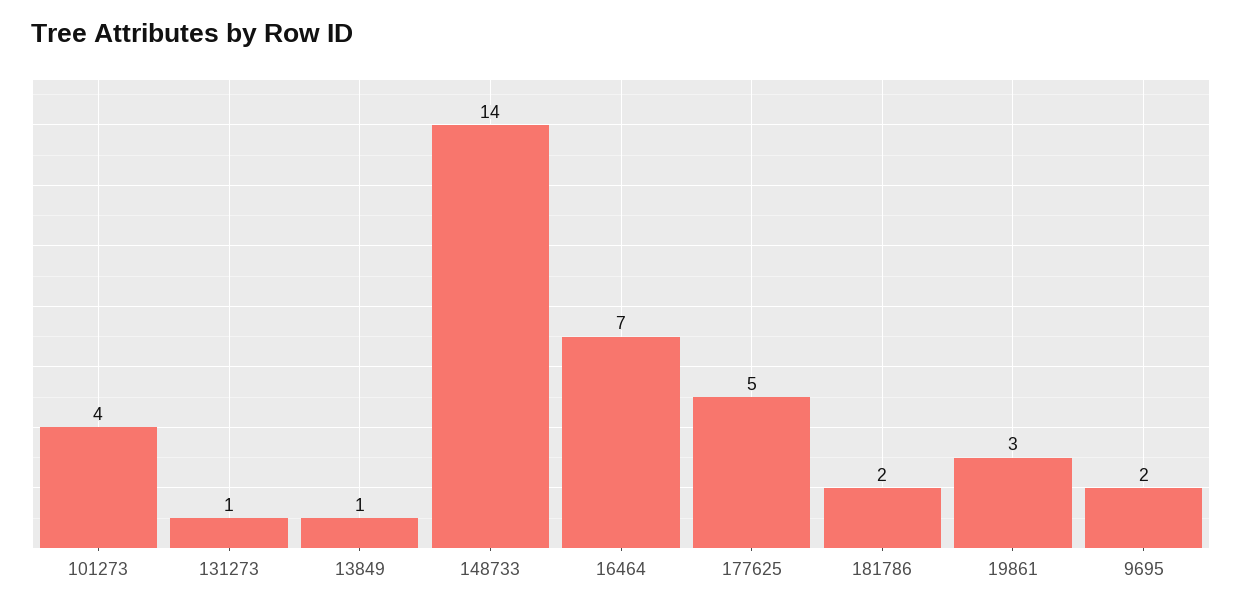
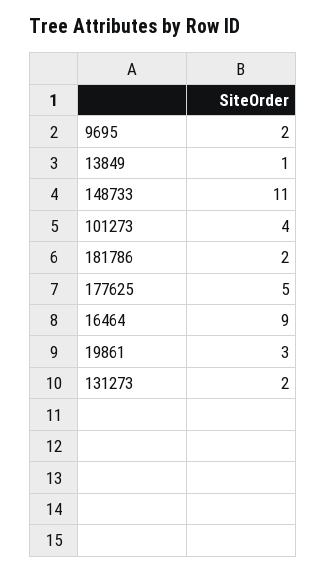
  {
    "101273": 4,
-   "131273": 1,
+   "131273": 2,
    "13849": 1,
-   "148733": 14,
+   "148733": 11,
-   "16464": 7,
+   "16464": 9,
    "177625": 5,
    "181786": 2,
    "19861": 3,
    "9695": 2
  }

